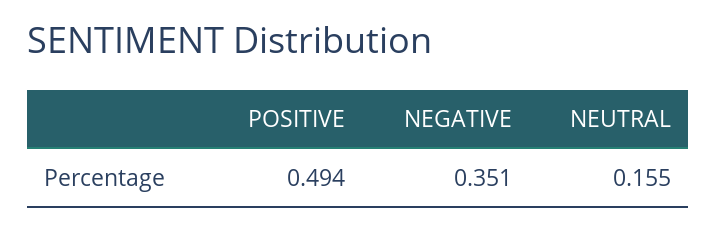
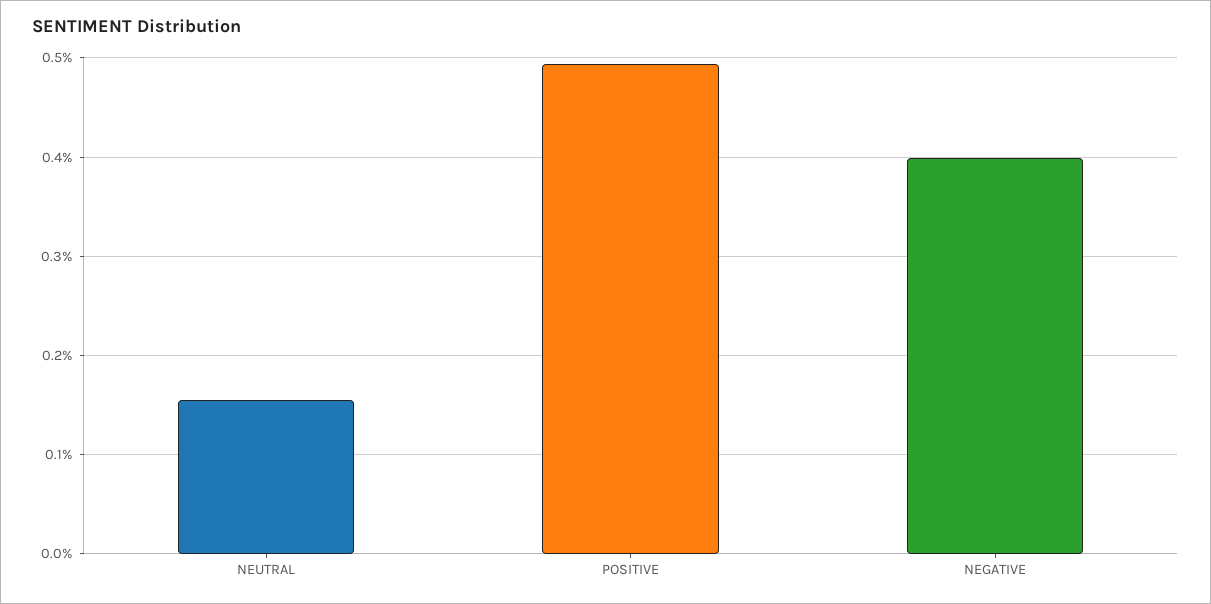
  {
    "POSITIVE": 0.494,
-   "NEGATIVE": 0.351,
+   "NEGATIVE": 0.4,
    "NEUTRAL": 0.155
  }

